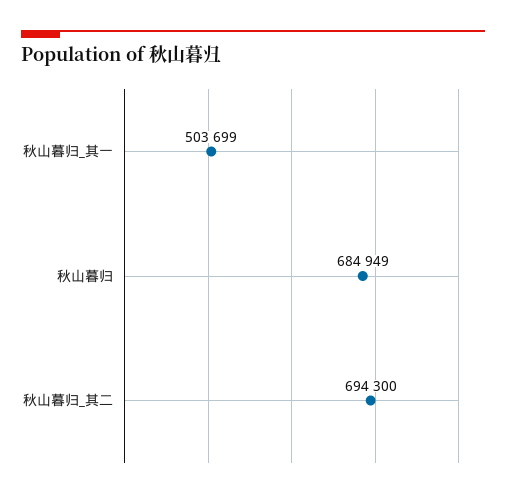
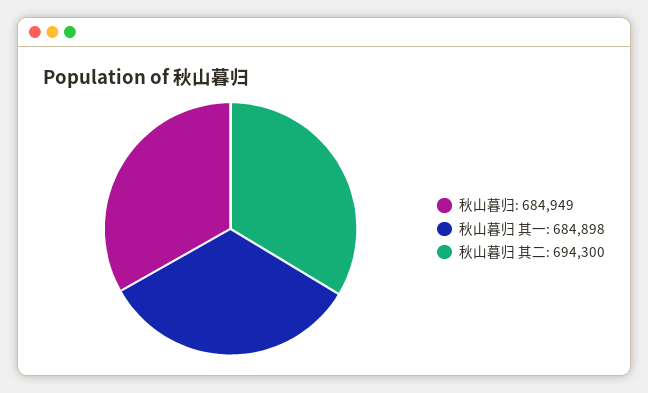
  {
-   "秋山暮归_其一": 503699,
+   "秋山暮归_其一": 684898,
    "秋山暮归": 684949,
    "秋山暮归_其二": 694300
  }

